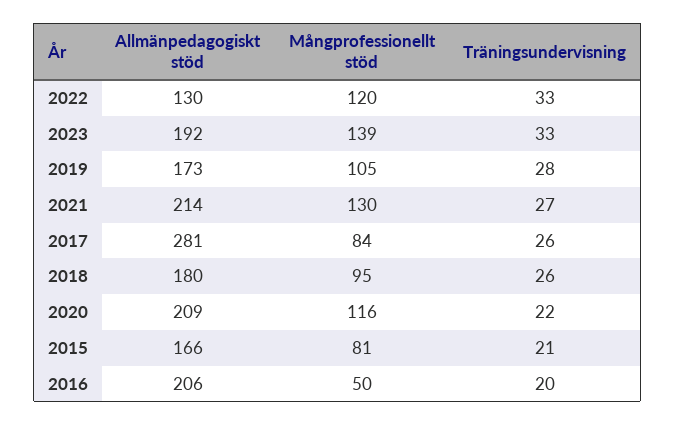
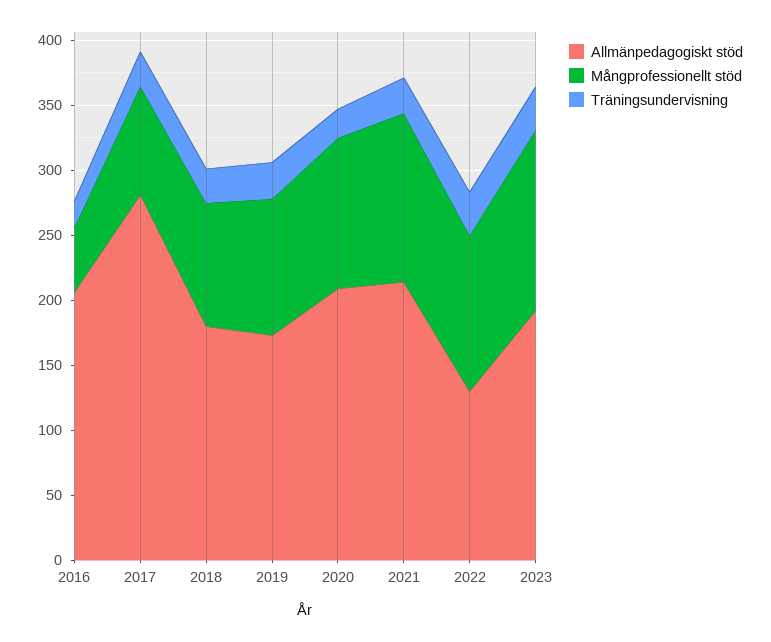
  {
    "Allmänpedagogiskt stöd": {
      "2022": 130,
      "2023": 192,
      "2019": 173,
      "2021": 214,
      "2017": 281,
      "2018": 180,
      "2020": 209,
-     "2015": 166,
      "2016": 206
    },
    "Mångprofessionellt stöd": {
      "2022": 120,
      "2023": 139,
      "2019": 105,
      "2021": 130,
      "2017": 84,
      "2018": 95,
      "2020": 116,
-     "2015": 81,
      "2016": 50
    },
    "Träningsundervisning": {
      "2022": 33,
      "2023": 33,
      "2019": 28,
      "2021": 27,
      "2017": 26,
      "2018": 26,
      "2020": 22,
-     "2015": 21,
      "2016": 20
    }
  }

